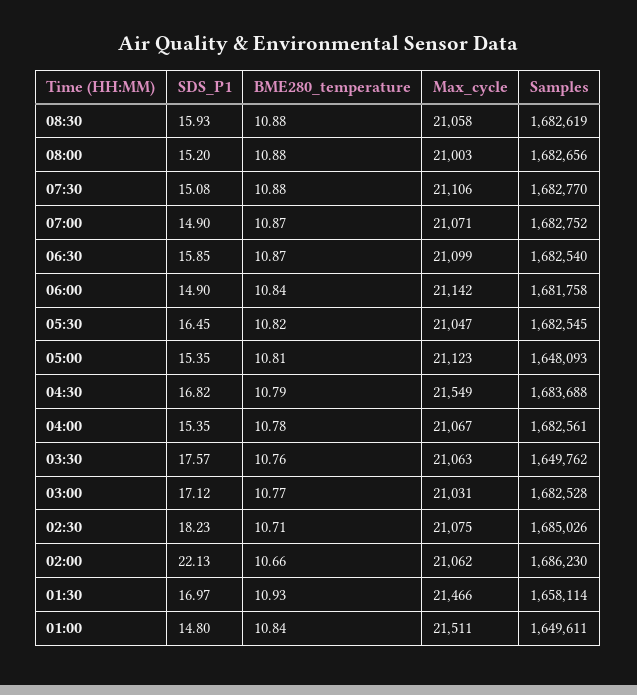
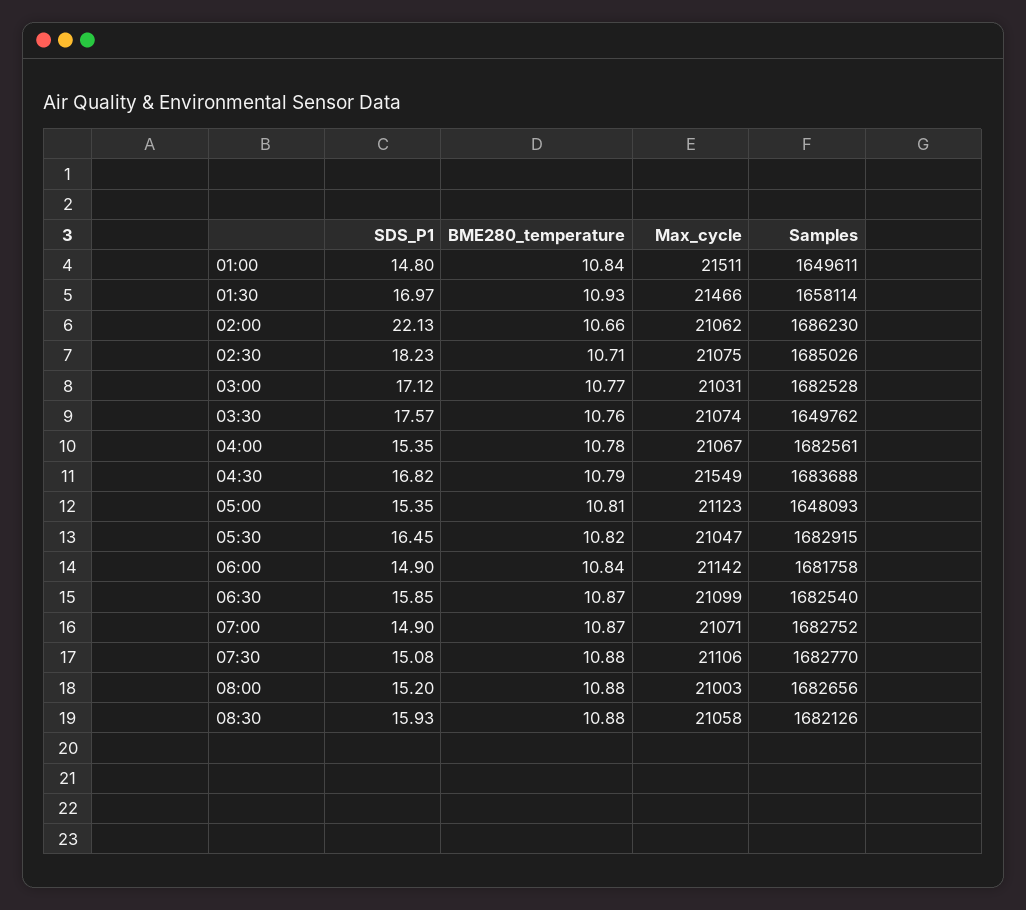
  {
    "SDS_P1": {
      "08:30": 15.93,
      "08:00": 15.2,
      "07:30": 15.08,
      "07:00": 14.9,
      "06:30": 15.85,
      "06:00": 14.9,
      "05:30": 16.45,
      "05:00": 15.35,
      "04:30": 16.82,
      "04:00": 15.35,
      "03:30": 17.57,
      "03:00": 17.12,
      "02:30": 18.23,
      "02:00": 22.13,
      "01:30": 16.97,
      "01:00": 14.8
    },
    "BME280_temperature": {
      "08:30": 10.88,
      "08:00": 10.88,
      "07:30": 10.88,
      "07:00": 10.87,
      "06:30": 10.87,
      "06:00": 10.84,
      "05:30": 10.82,
      "05:00": 10.81,
      "04:30": 10.79,
      "04:00": 10.78,
      "03:30": 10.76,
      "03:00": 10.77,
      "02:30": 10.71,
      "02:00": 10.66,
      "01:30": 10.93,
      "01:00": 10.84
    },
    "Max_cycle": {
      "08:30": 21058,
      "08:00": 21003,
      "07:30": 21106,
      "07:00": 21071,
      "06:30": 21099,
      "06:00": 21142,
      "05:30": 21047,
      "05:00": 21123,
      "04:30": 21549,
      "04:00": 21067,
-     "03:30": 21063,
+     "03:30": 21074,
      "03:00": 21031,
      "02:30": 21075,
      "02:00": 21062,
      "01:30": 21466,
      "01:00": 21511
    },
    "Samples": {
-     "08:30": 1682619,
+     "08:30": 1682126,
      "08:00": 1682656,
      "07:30": 1682770,
      "07:00": 1682752,
      "06:30": 1682540,
      "06:00": 1681758,
-     "05:30": 1682545,
+     "05:30": 1682915,
      "05:00": 1648093,
      "04:30": 1683688,
      "04:00": 1682561,
      "03:30": 1649762,
      "03:00": 1682528,
      "02:30": 1685026,
      "02:00": 1686230,
      "01:30": 1658114,
      "01:00": 1649611
    }
  }

